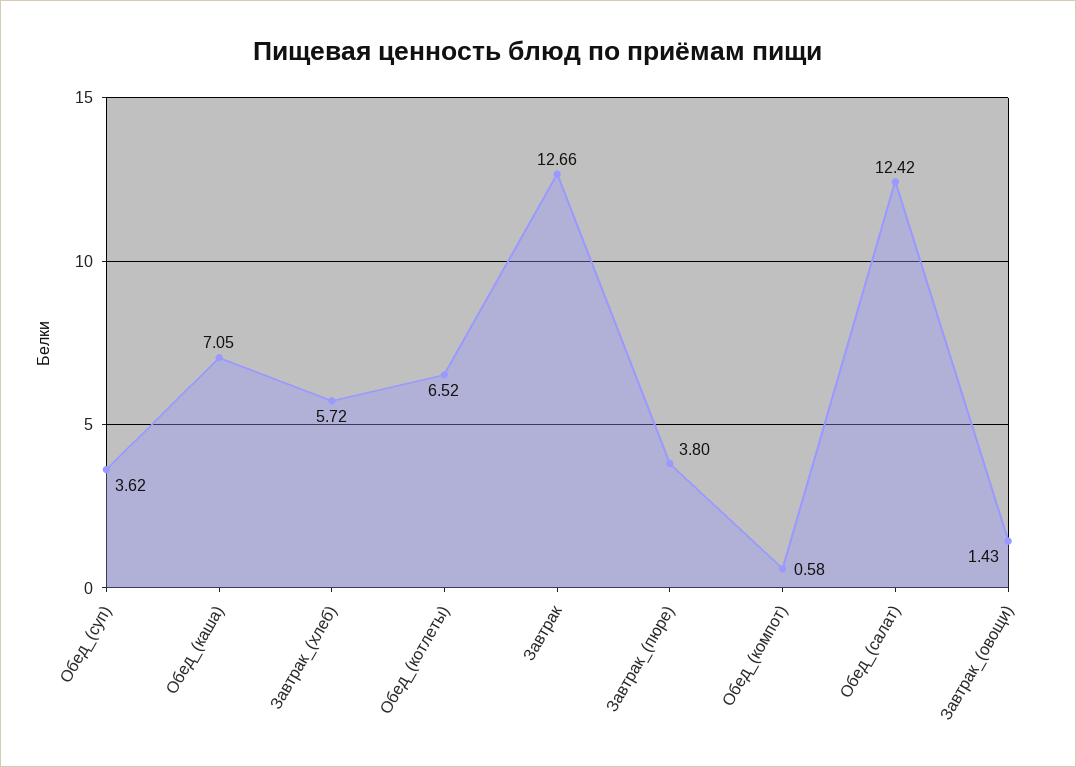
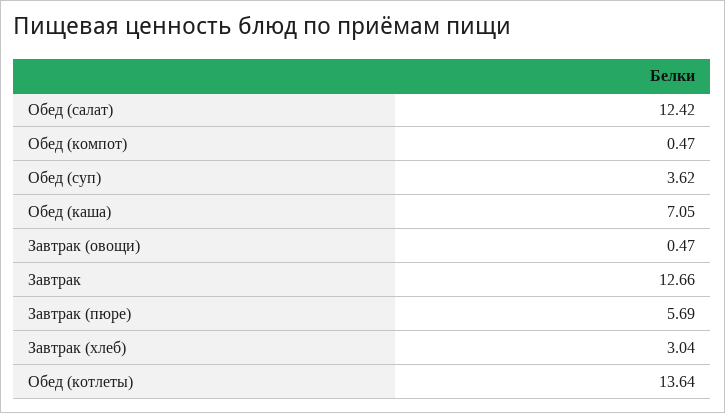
  {
    "Обед_(суп)": 3.62,
    "Обед_(каша)": 7.05,
-   "Завтрак_(хлеб)": 5.72,
+   "Завтрак_(хлеб)": 3.04,
-   "Обед_(котлеты)": 6.52,
+   "Обед_(котлеты)": 13.64,
    "Завтрак": 12.66,
-   "Завтрак_(пюре)": 3.8,
+   "Завтрак_(пюре)": 5.69,
-   "Обед_(компот)": 0.58,
+   "Обед_(компот)": 0.47,
    "Обед_(салат)": 12.42,
-   "Завтрак_(овощи)": 1.43
+   "Завтрак_(овощи)": 0.47
  }

